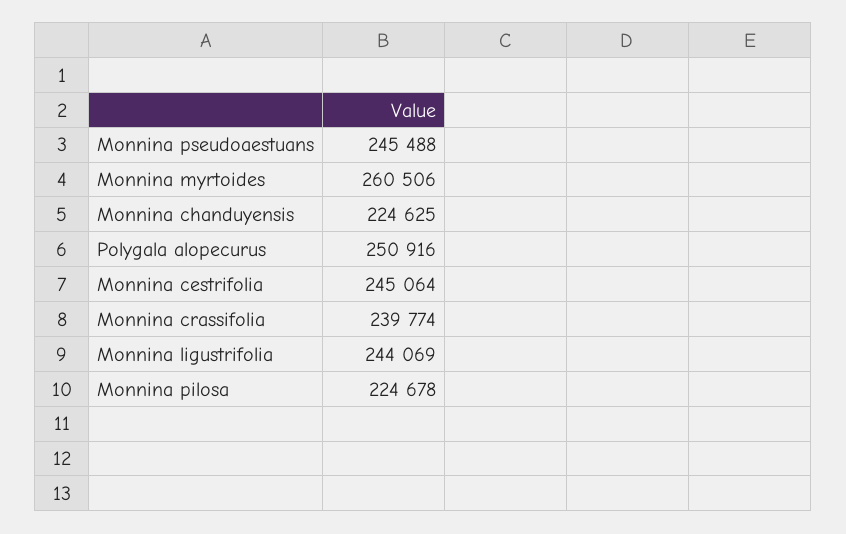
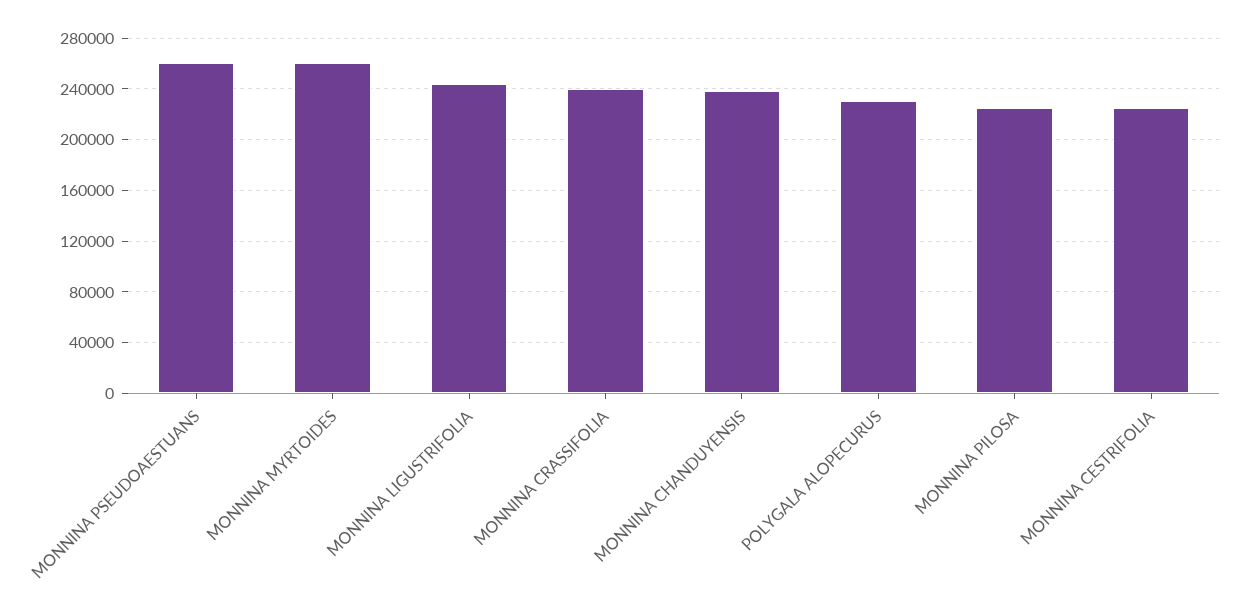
  {
-   "Monnina pseudoaestuans": 245488,
+   "Monnina pseudoaestuans": 260000,
    "Monnina myrtoides": 260506,
-   "Monnina chanduyensis": 224625,
+   "Monnina chanduyensis": 240000,
-   "Polygala alopecurus": 250916,
+   "Polygala alopecurus": 230000,
-   "Monnina cestrifolia": 245064,
+   "Monnina cestrifolia": 225000,
    "Monnina crassifolia": 239774,
    "Monnina ligustrifolia": 244069,
    "Monnina pilosa": 224678
  }

